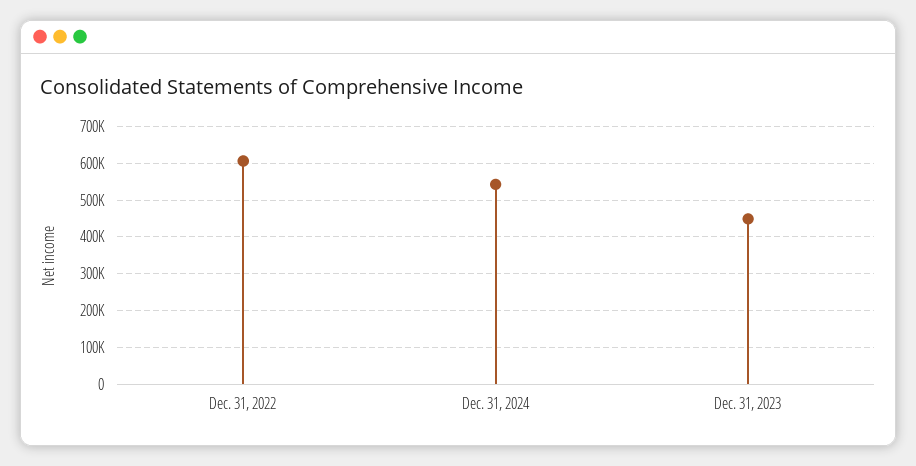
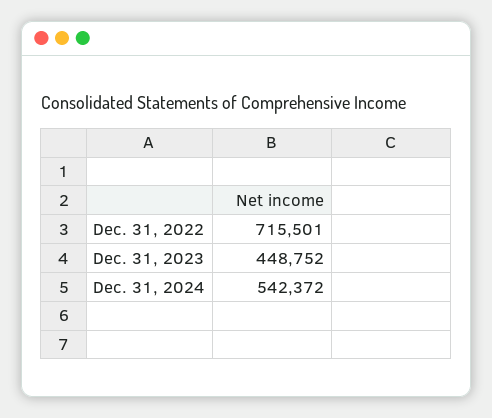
  {
-   "Dec. 31, 2022": 600000,
+   "Dec. 31, 2022": 715501,
    "Dec. 31, 2024": 542372,
    "Dec. 31, 2023": 448752
  }

